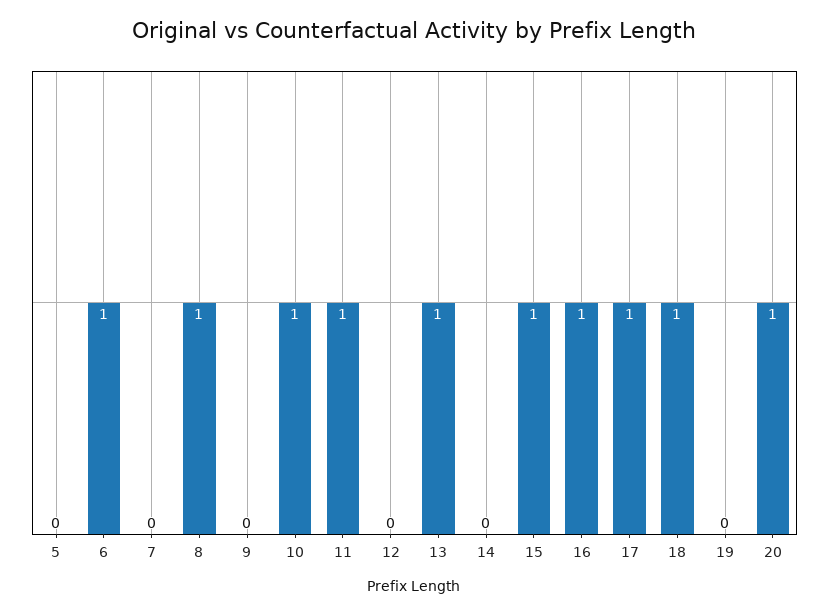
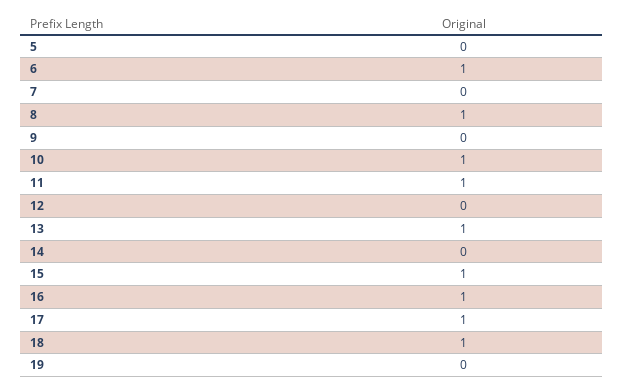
  {
    "5": 0,
    "6": 1,
    "7": 0,
    "8": 1,
    "9": 0,
    "10": 1,
    "11": 1,
    "12": 0,
    "13": 1,
    "14": 0,
    "15": 1,
    "16": 1,
    "17": 1,
    "18": 1,
-   "19": 0,
+   "19": 0
-   "20": 1
  }

